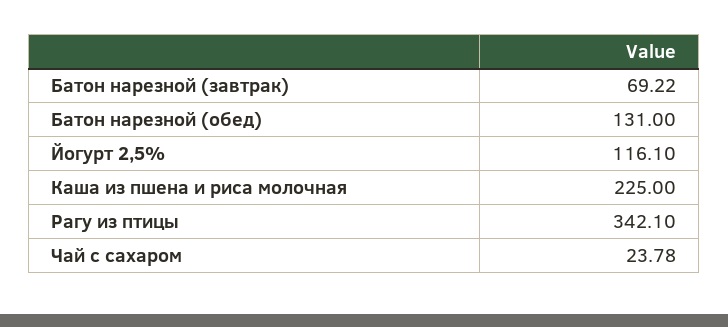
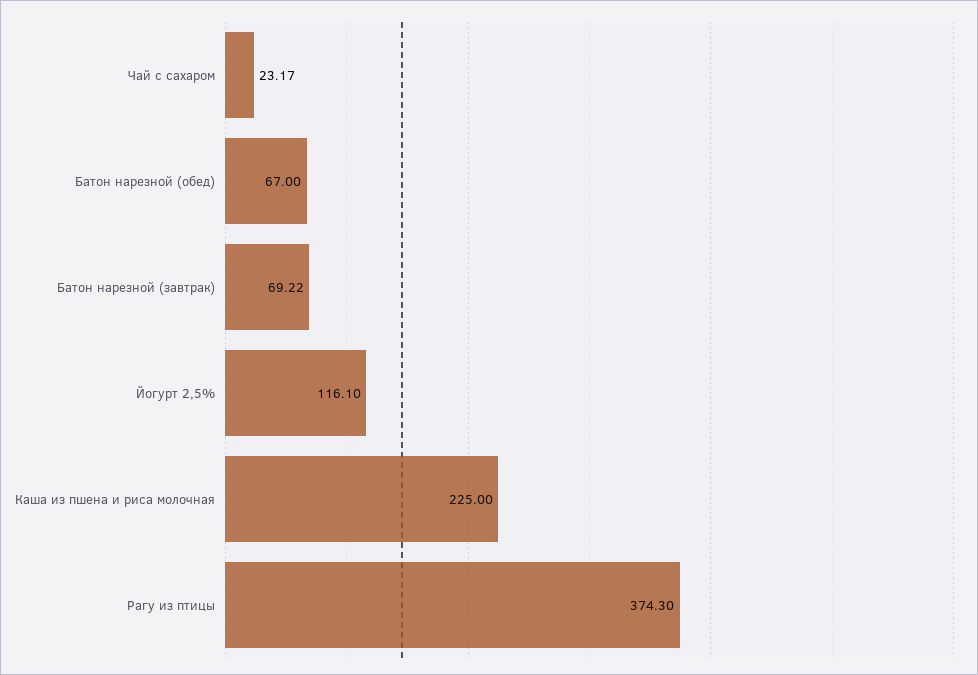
  {
    "Батон нарезной (завтрак)": 69.22,
-   "Батон нарезной (обед)": 131,
+   "Батон нарезной (обед)": 67,
    "Йогурт 2,5%": 116.1,
    "Каша из пшена и риса молочная": 225,
-   "Рагу из птицы": 342.1,
+   "Рагу из птицы": 374.3,
-   "Чай с сахаром": 23.78
+   "Чай с сахаром": 23.17
  }

